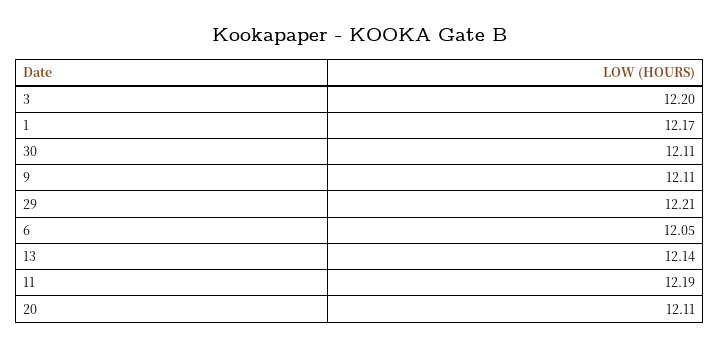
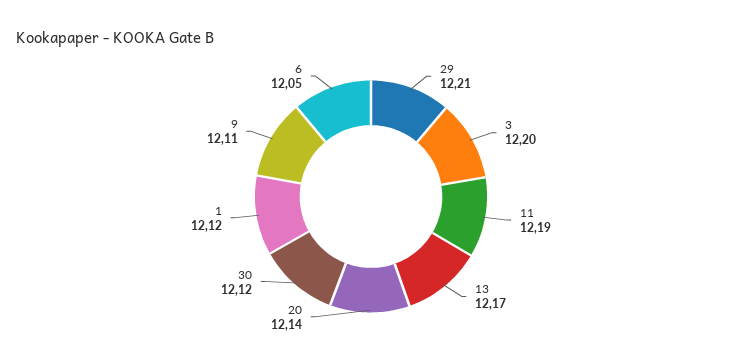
  {
    "3": 12.2,
-   "1": 12.17,
+   "1": 12.12,
-   "30": 12.11,
+   "30": 12.12,
    "9": 12.11,
    "29": 12.21,
    "6": 12.05,
-   "13": 12.14,
+   "13": 12.17,
    "11": 12.19,
-   "20": 12.11
+   "20": 12.14
  }

